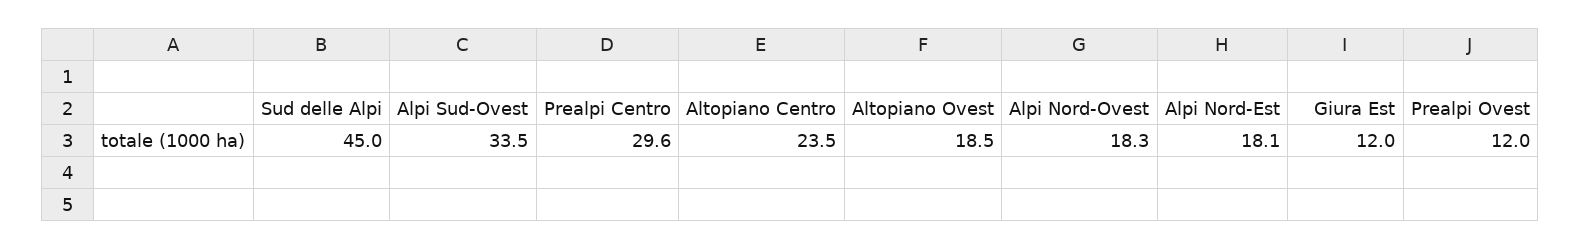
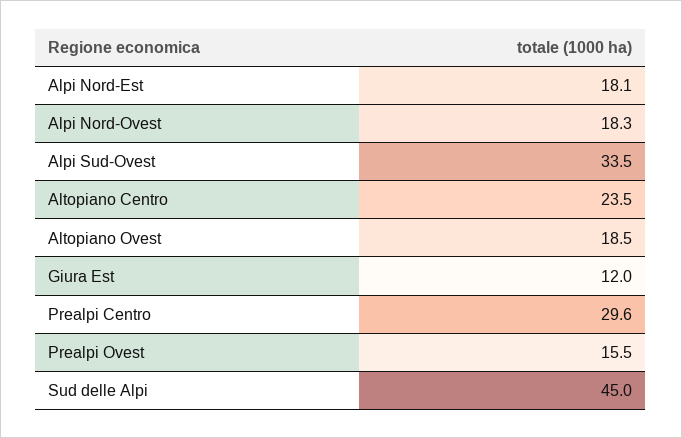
  {
    "Sud delle Alpi": 45,
    "Alpi Sud-Ovest": 33.5,
    "Prealpi Centro": 29.6,
    "Altopiano Centro": 23.5,
    "Altopiano Ovest": 18.5,
    "Alpi Nord-Ovest": 18.3,
    "Alpi Nord-Est": 18.1,
    "Giura Est": 12,
-   "Prealpi Ovest": 12
+   "Prealpi Ovest": 15.5
  }

